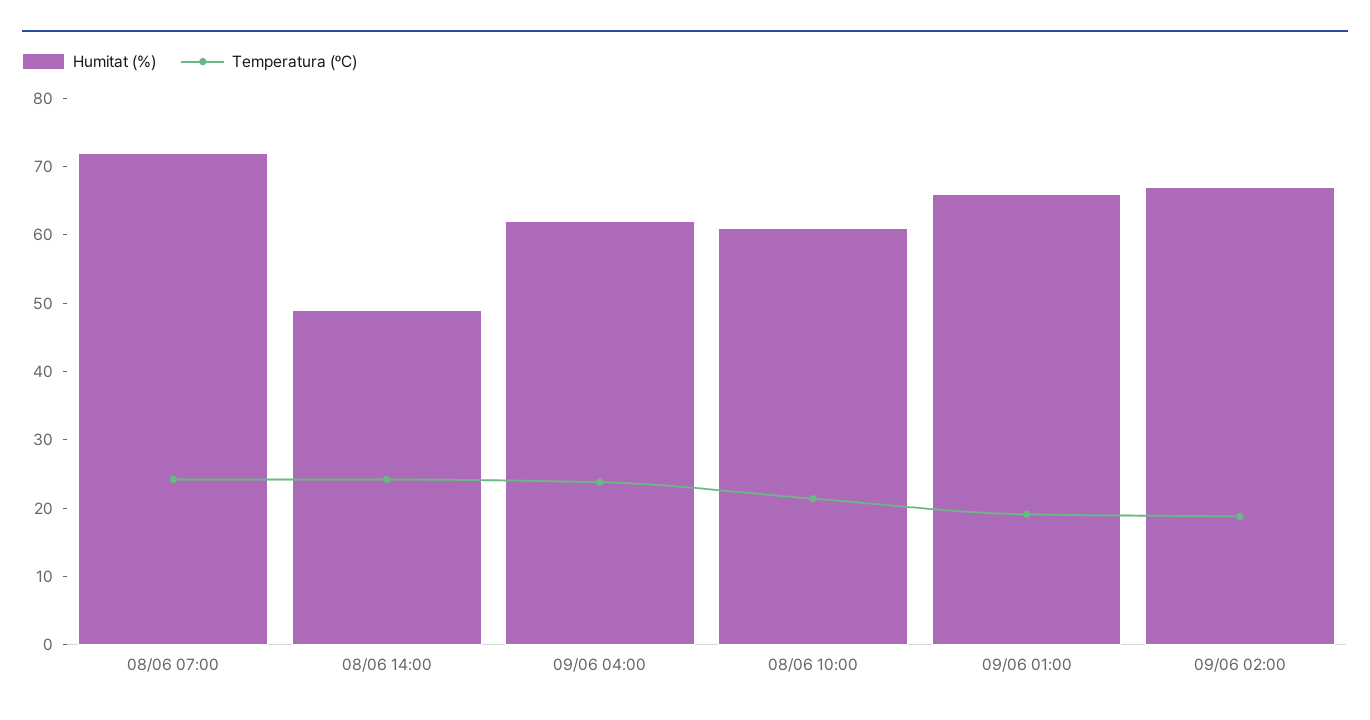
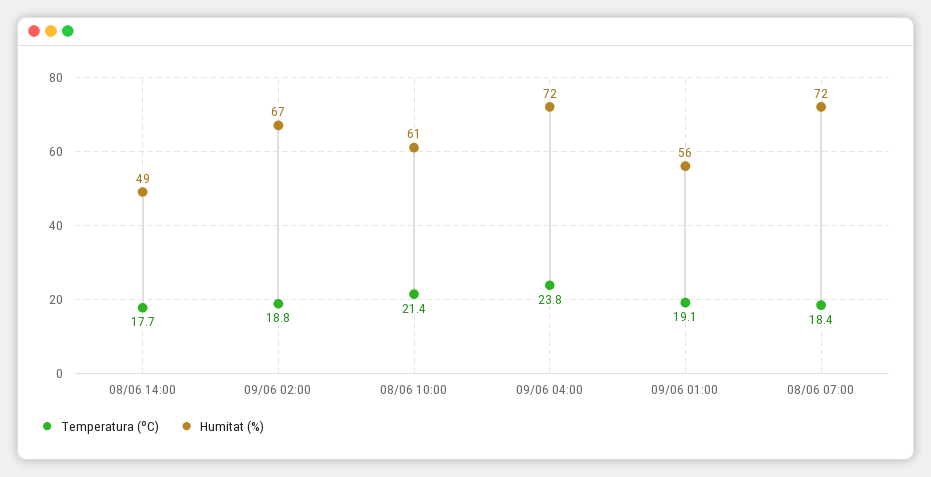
  {
    "Humitat (%)": {
      "08/06 07:00": 72,
      "08/06 14:00": 49,
-     "09/06 04:00": 62,
+     "09/06 04:00": 72,
      "08/06 10:00": 61,
-     "09/06 01:00": 66,
+     "09/06 01:00": 56,
      "09/06 02:00": 67
    },
    "Temperatura (ºC)": {
-     "08/06 07:00": 24,
+     "08/06 07:00": 18.4,
-     "08/06 14:00": 24,
+     "08/06 14:00": 17.7,
      "09/06 04:00": 23.8,
      "08/06 10:00": 21.4,
      "09/06 01:00": 19.1,
      "09/06 02:00": 18.8
    }
  }

